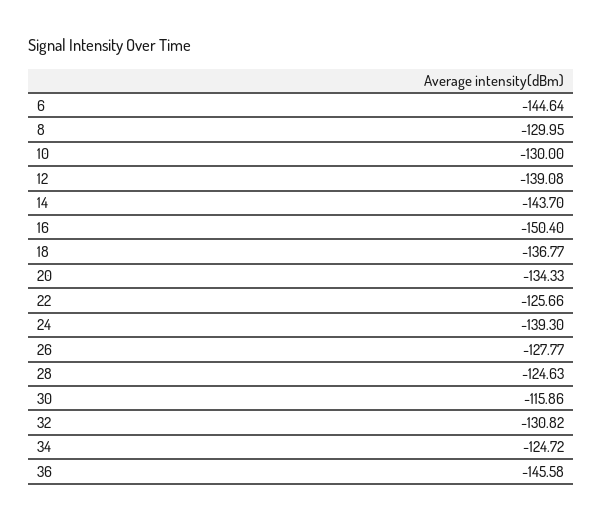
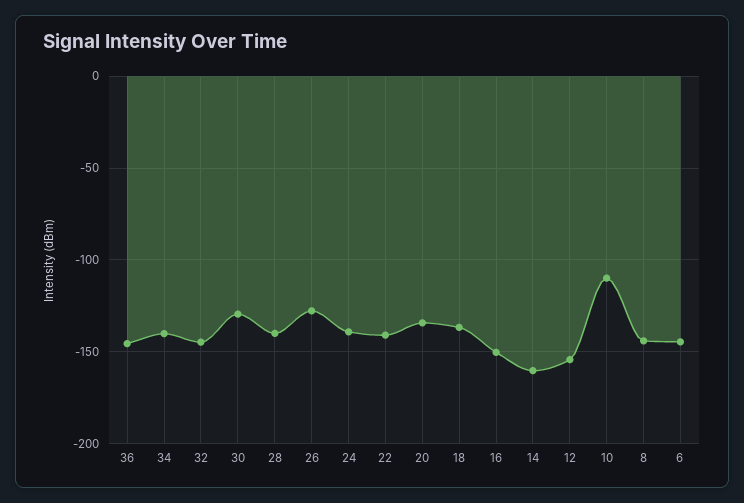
  {
    "6": -144.64,
-   "8": -129.95,
+   "8": -145,
-   "10": -130,
+   "10": -110,
-   "12": -139.08,
+   "12": -155,
-   "14": -143.7,
+   "14": -160,
    "16": -150.4,
    "18": -136.77,
    "20": -134.33,
-   "22": -125.66,
+   "22": -140,
    "24": -139.3,
    "26": -127.77,
-   "28": -124.63,
+   "28": -140,
-   "30": -115.86,
+   "30": -130,
-   "32": -130.82,
+   "32": -145,
-   "34": -124.72,
+   "34": -140,
    "36": -145.58
  }

